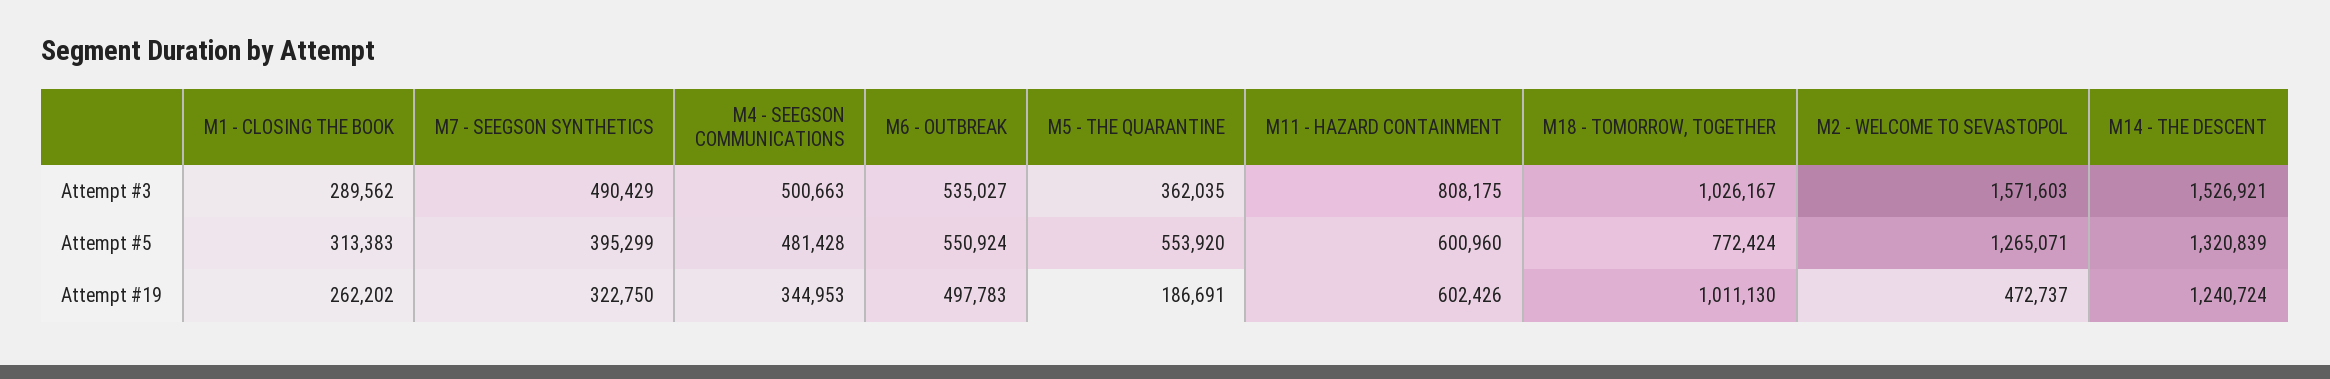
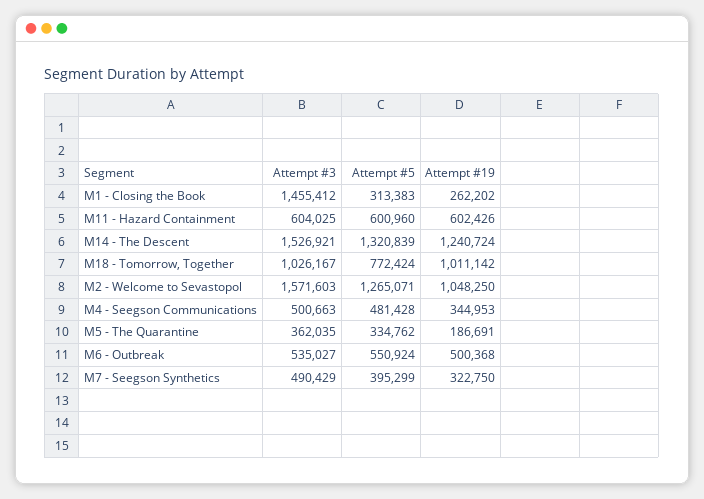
  {
    "M1 - CLOSING THE BOOK": {
-     "Attempt #3": 289562,
+     "Attempt #3": 1455412,
      "Attempt #5": 313383,
      "Attempt #19": 262202
    },
    "M7 - SEEGSON SYNTHETICS": {
      "Attempt #3": 490429,
      "Attempt #5": 395299,
      "Attempt #19": 322750
    },
    "M4 - SEEGSON COMMUNICATIONS": {
      "Attempt #3": 500663,
      "Attempt #5": 481428,
      "Attempt #19": 344953
    },
    "M6 - OUTBREAK": {
      "Attempt #3": 535027,
      "Attempt #5": 550924,
-     "Attempt #19": 497783
+     "Attempt #19": 500368
    },
    "M5 - THE QUARANTINE": {
      "Attempt #3": 362035,
-     "Attempt #5": 553920,
+     "Attempt #5": 334762,
      "Attempt #19": 186691
    },
    "M11 - HAZARD CONTAINMENT": {
-     "Attempt #3": 808175,
+     "Attempt #3": 604025,
      "Attempt #5": 600960,
      "Attempt #19": 602426
    },
    "M18 - TOMORROW, TOGETHER": {
      "Attempt #3": 1026167,
      "Attempt #5": 772424,
-     "Attempt #19": 1011130
+     "Attempt #19": 1011142
    },
    "M2 - WELCOME TO SEVASTOPOL": {
      "Attempt #3": 1571603,
      "Attempt #5": 1265071,
-     "Attempt #19": 472737
+     "Attempt #19": 1048250
    },
    "M14 - THE DESCENT": {
      "Attempt #3": 1526921,
      "Attempt #5": 1320839,
      "Attempt #19": 1240724
    }
  }

